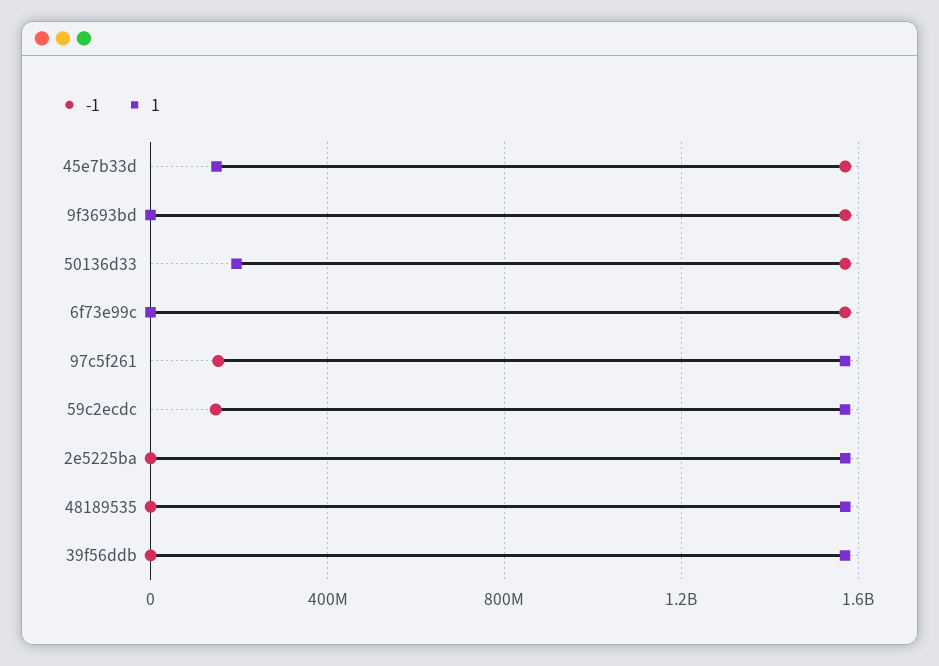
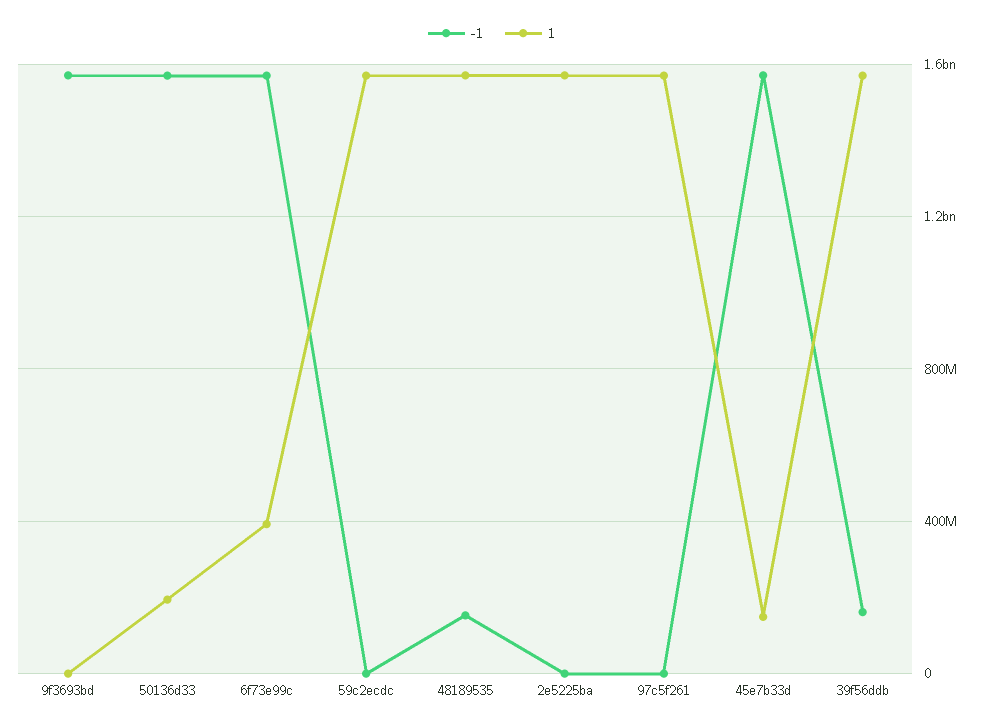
  {
    "-1": {
      "45e7b33d": 1550000000,
      "9f3693bd": 1550000000,
      "50136d33": 1550000000,
      "6f73e99c": 1550000000,
-     "97c5f261": 150000000,
+     "97c5f261": 0,
-     "59c2ecdc": 150000000,
+     "59c2ecdc": 0,
      "2e5225ba": 0,
-     "48189535": 0,
+     "48189535": 150000000,
-     "39f56ddb": 0
+     "39f56ddb": 150000000
    },
    "1": {
      "45e7b33d": 150000000,
      "9f3693bd": 0,
      "50136d33": 200000000,
-     "6f73e99c": 0,
+     "6f73e99c": 400000000,
      "97c5f261": 1550000000,
      "59c2ecdc": 1550000000,
      "2e5225ba": 1550000000,
      "48189535": 1550000000,
      "39f56ddb": 1550000000
    }
  }

